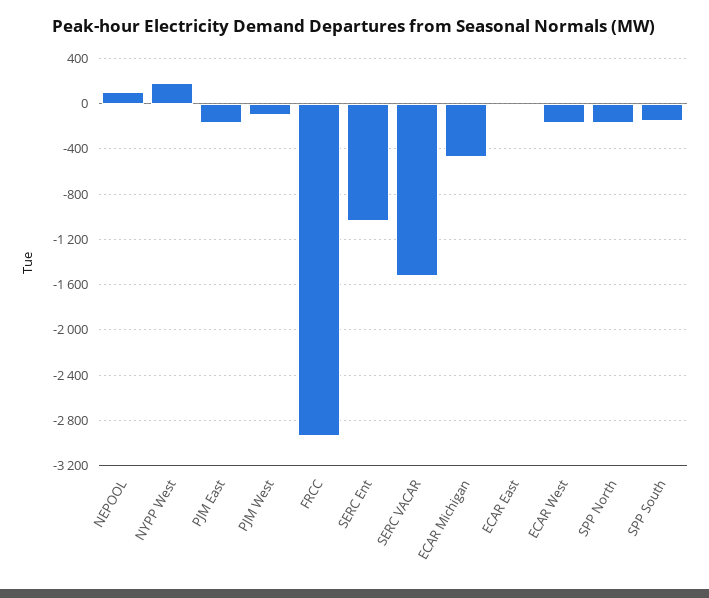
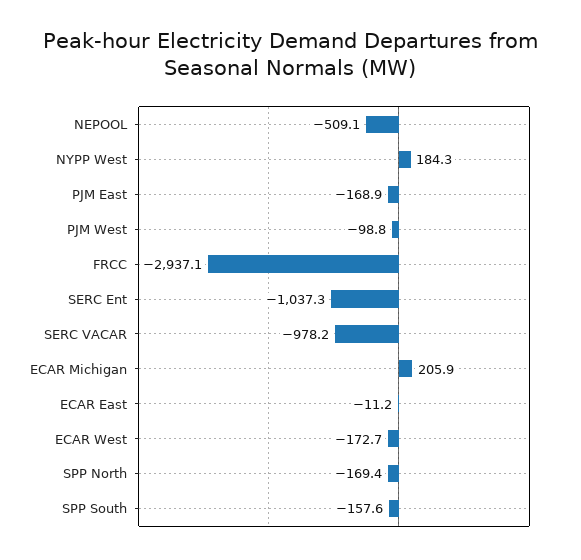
  {
-   "NEPOOL": 100,
+   "NEPOOL": -509.1,
    "NYPP West": 184.3,
    "PJM East": -168.9,
    "PJM West": -98.8,
    "FRCC": -2937.1,
    "SERC Ent": -1037.3,
-   "SERC VACAR": -1500,
+   "SERC VACAR": -978.2,
-   "ECAR Michigan": -500,
+   "ECAR Michigan": 205.9,
    "ECAR East": -11.2,
    "ECAR West": -172.7,
    "SPP North": -169.4,
    "SPP South": -157.6
  }

